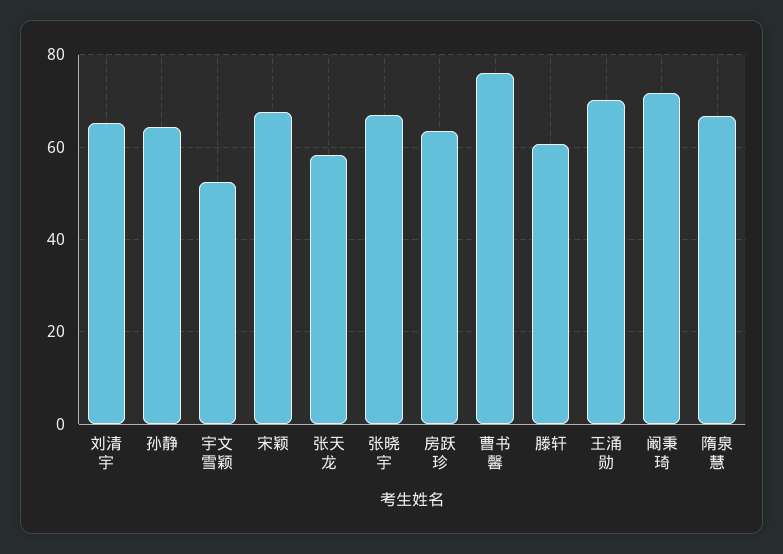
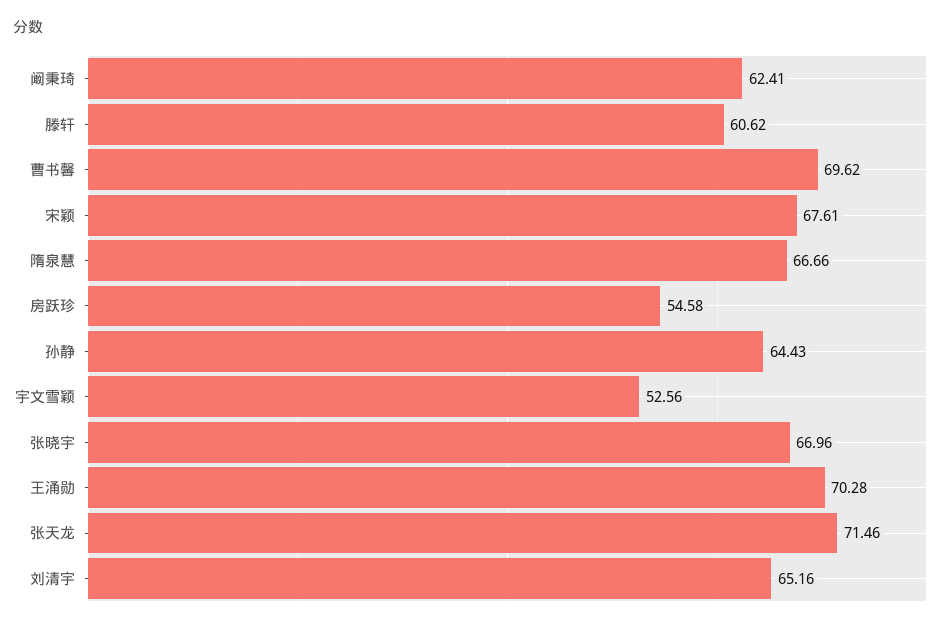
  {
    "刘清宇": 65.16,
    "孙静": 64.43,
    "宇文雪颖": 52.56,
    "宋颖": 67.61,
-   "张天龙": 58,
+   "张天龙": 71.46,
    "张晓宇": 66.96,
-   "房跃珍": 64,
+   "房跃珍": 54.58,
-   "曹书馨": 76,
+   "曹书馨": 69.62,
    "滕轩": 60.62,
    "王涌勋": 70.28,
-   "阚秉琦": 72,
+   "阚秉琦": 62.41,
    "隋泉慧": 66.66
  }

